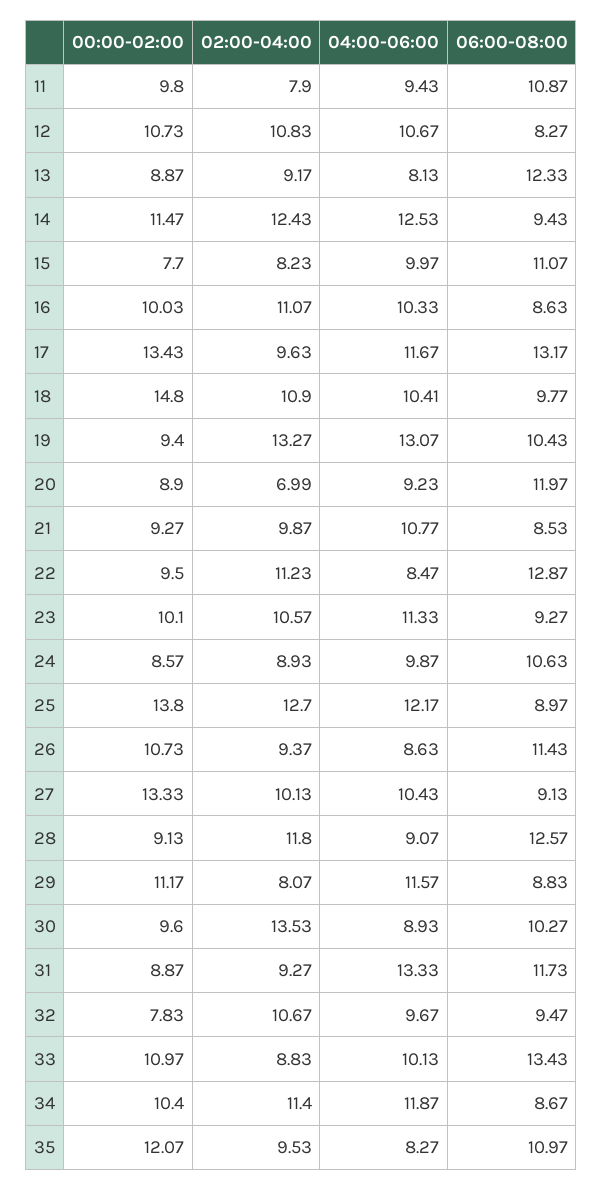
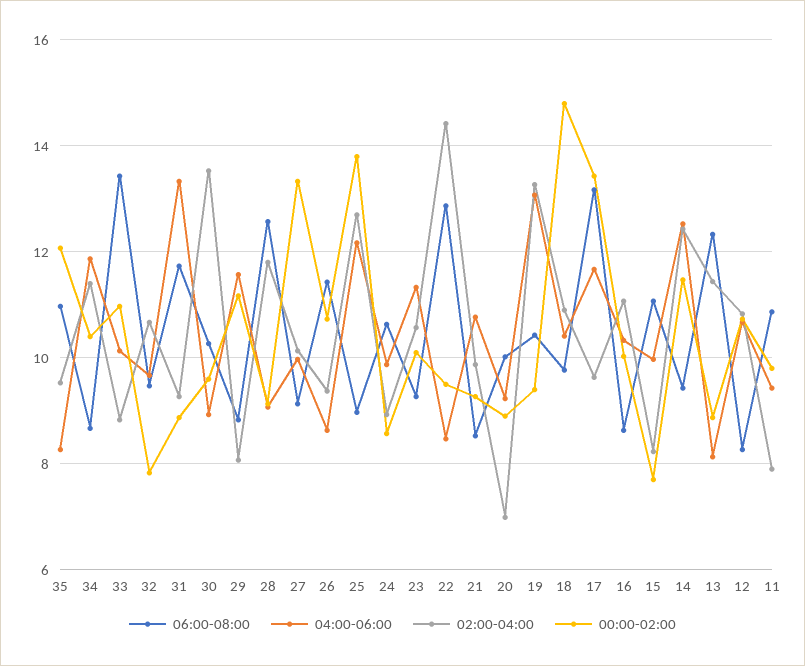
  {
    "00:00-02:00": {
      "11": 9.8,
      "12": 10.73,
      "13": 8.87,
      "14": 11.47,
      "15": 7.7,
      "16": 10.03,
      "17": 13.43,
      "18": 14.8,
      "19": 9.4,
      "20": 8.9,
      "21": 9.27,
      "22": 9.5,
      "23": 10.1,
      "24": 8.57,
      "25": 13.8,
      "26": 10.73,
      "27": 13.33,
      "28": 9.13,
      "29": 11.17,
      "30": 9.6,
      "31": 8.87,
      "32": 7.83,
      "33": 10.97,
      "34": 10.4,
      "35": 12.07
    },
    "02:00-04:00": {
      "11": 7.9,
      "12": 10.83,
-     "13": 9.17,
+     "13": 11.4,
      "14": 12.43,
      "15": 8.23,
      "16": 11.07,
      "17": 9.63,
      "18": 10.9,
      "19": 13.27,
      "20": 6.99,
      "21": 9.87,
-     "22": 11.23,
+     "22": 14.4,
      "23": 10.57,
      "24": 8.93,
      "25": 12.7,
      "26": 9.37,
      "27": 10.13,
      "28": 11.8,
      "29": 8.07,
      "30": 13.53,
      "31": 9.27,
      "32": 10.67,
      "33": 8.83,
      "34": 11.4,
      "35": 9.53
    },
    "04:00-06:00": {
      "11": 9.43,
      "12": 10.67,
      "13": 8.13,
      "14": 12.53,
      "15": 9.97,
      "16": 10.33,
      "17": 11.67,
      "18": 10.41,
      "19": 13.07,
      "20": 9.23,
      "21": 10.77,
      "22": 8.47,
      "23": 11.33,
      "24": 9.87,
      "25": 12.17,
      "26": 8.63,
-     "27": 10.43,
+     "27": 10,
      "28": 9.07,
      "29": 11.57,
      "30": 8.93,
      "31": 13.33,
      "32": 9.67,
      "33": 10.13,
      "34": 11.87,
      "35": 8.27
    },
    "06:00-08:00": {
      "11": 10.87,
      "12": 8.27,
      "13": 12.33,
      "14": 9.43,
      "15": 11.07,
      "16": 8.63,
      "17": 13.17,
      "18": 9.77,
      "19": 10.43,
-     "20": 11.97,
+     "20": 10,
      "21": 8.53,
      "22": 12.87,
      "23": 9.27,
      "24": 10.63,
      "25": 8.97,
      "26": 11.43,
      "27": 9.13,
      "28": 12.57,
      "29": 8.83,
      "30": 10.27,
      "31": 11.73,
      "32": 9.47,
      "33": 13.43,
      "34": 8.67,
      "35": 10.97
    }
  }

